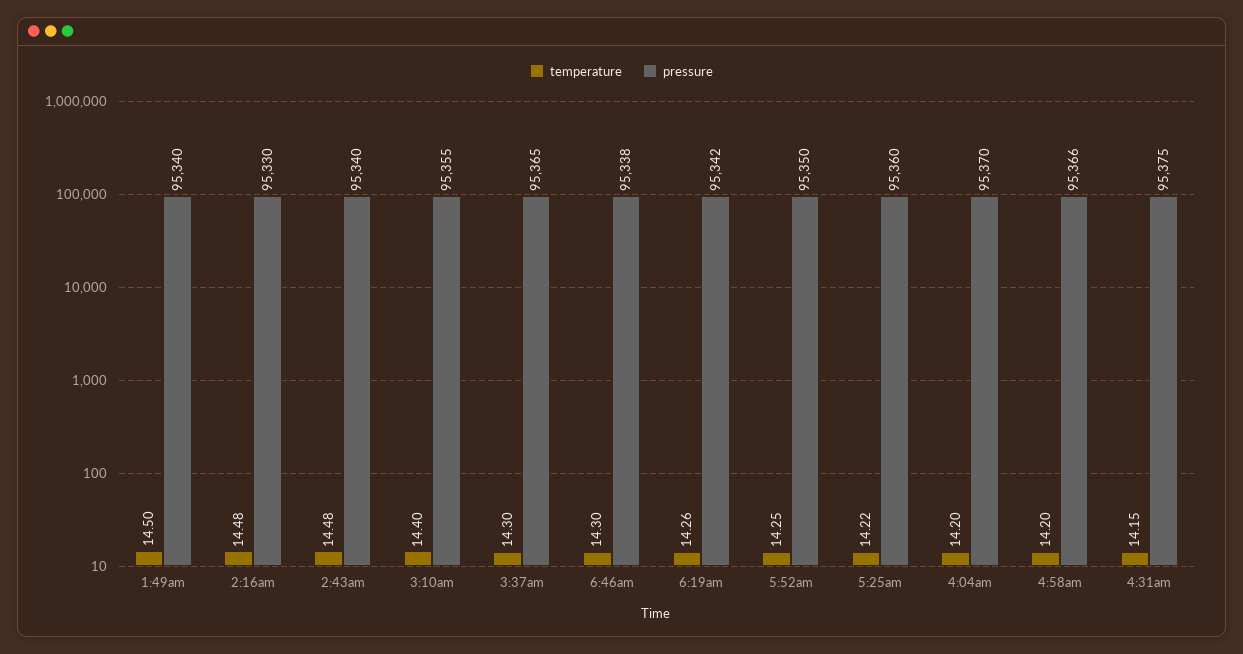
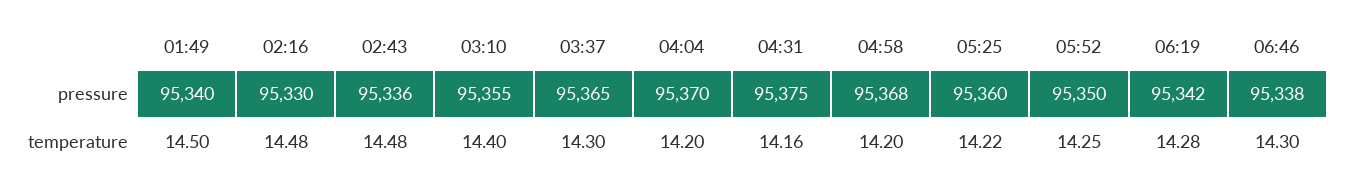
  {
    "temperature": {
      "1:49am": 14.5,
      "2:16am": 14.48,
      "2:43am": 14.48,
      "3:10am": 14.4,
      "3:37am": 14.3,
      "6:46am": 14.3,
-     "6:19am": 14.26,
+     "6:19am": 14.28,
      "5:52am": 14.25,
      "5:25am": 14.22,
      "4:04am": 14.2,
      "4:58am": 14.2,
-     "4:31am": 14.15
+     "4:31am": 14.16
    },
    "pressure": {
      "1:49am": 95340,
      "2:16am": 95330,
-     "2:43am": 95340,
+     "2:43am": 95336,
      "3:10am": 95355,
      "3:37am": 95365,
      "6:46am": 95338,
      "6:19am": 95342,
      "5:52am": 95350,
      "5:25am": 95360,
      "4:04am": 95370,
-     "4:58am": 95366,
+     "4:58am": 95368,
      "4:31am": 95375
    }
  }

